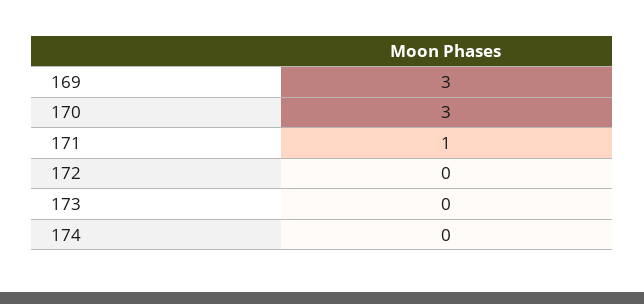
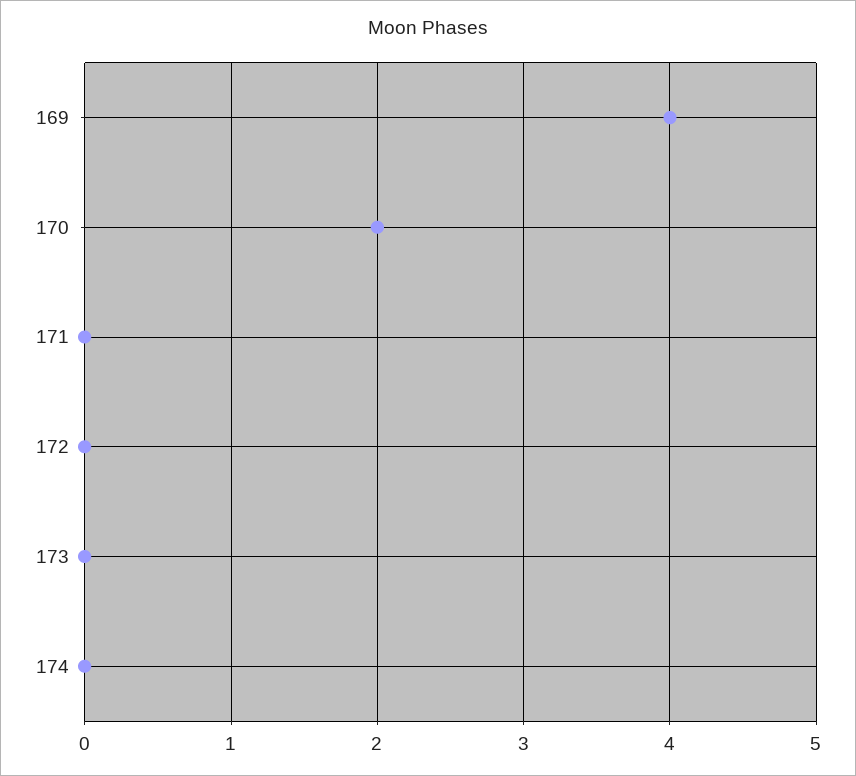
  {
-   "169": 3,
+   "169": 4,
-   "170": 3,
+   "170": 2,
-   "171": 1,
+   "171": 0,
    "172": 0,
    "173": 0,
    "174": 0
  }

